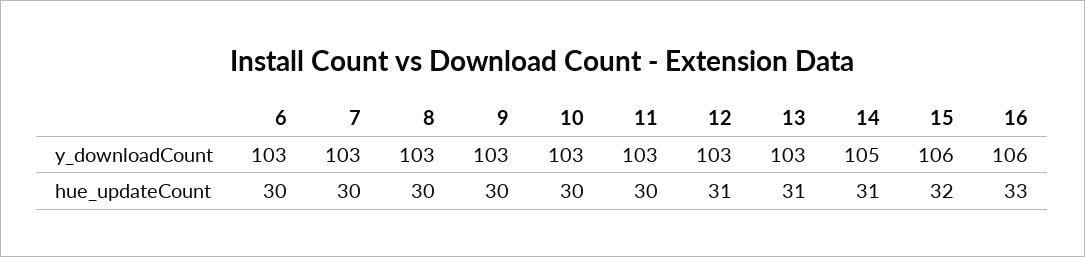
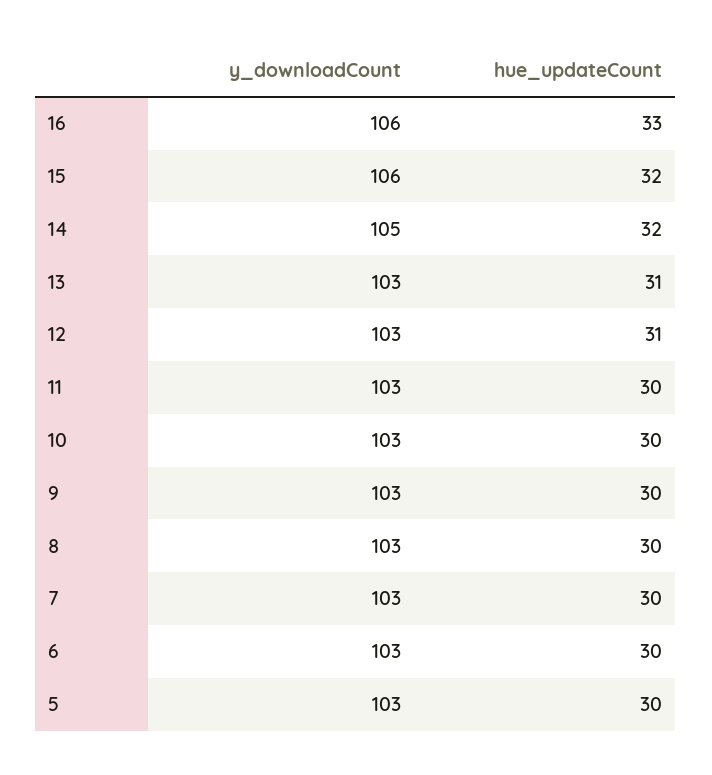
  {
    "6": {
      "y_downloadCount": 103,
      "hue_updateCount": 30
    },
    "7": {
      "y_downloadCount": 103,
      "hue_updateCount": 30
    },
    "8": {
      "y_downloadCount": 103,
      "hue_updateCount": 30
    },
    "9": {
      "y_downloadCount": 103,
      "hue_updateCount": 30
    },
    "10": {
      "y_downloadCount": 103,
      "hue_updateCount": 30
    },
    "11": {
      "y_downloadCount": 103,
      "hue_updateCount": 30
    },
    "12": {
      "y_downloadCount": 103,
      "hue_updateCount": 31
    },
    "13": {
      "y_downloadCount": 103,
      "hue_updateCount": 31
    },
    "14": {
      "y_downloadCount": 105,
-     "hue_updateCount": 31
+     "hue_updateCount": 32
    },
    "15": {
      "y_downloadCount": 106,
      "hue_updateCount": 32
    },
    "16": {
      "y_downloadCount": 106,
      "hue_updateCount": 33
-   }
+   },
+   "5": {
+     "y_downloadCount": 103,
+     "hue_updateCount": 30
+   }
  }

